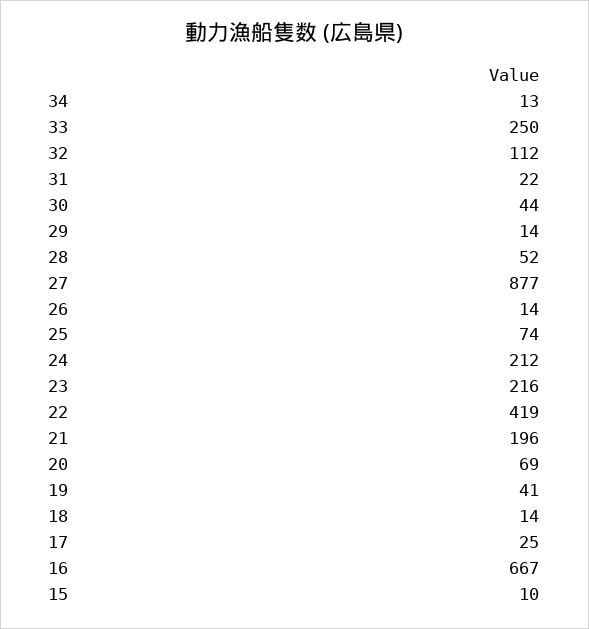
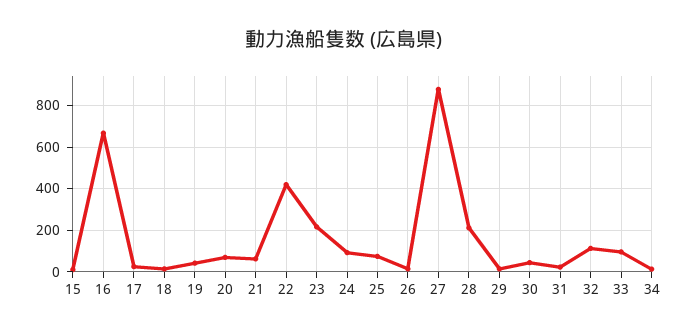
  {
    "34": 13,
-   "33": 250,
+   "33": 100,
    "32": 112,
    "31": 22,
    "30": 44,
    "29": 14,
-   "28": 52,
+   "28": 200,
    "27": 877,
    "26": 14,
    "25": 74,
-   "24": 212,
+   "24": 100,
    "23": 216,
    "22": 419,
-   "21": 196,
+   "21": 50,
    "20": 69,
    "19": 41,
    "18": 14,
    "17": 25,
    "16": 667,
    "15": 10
  }

